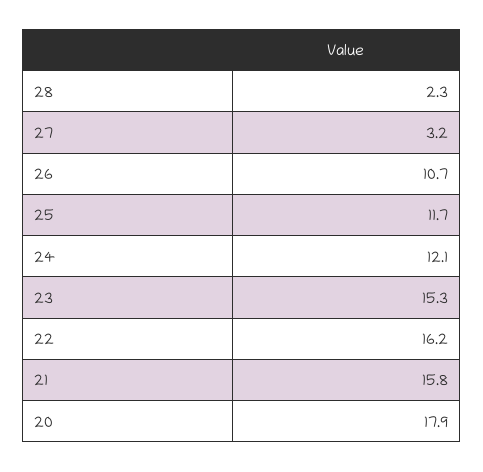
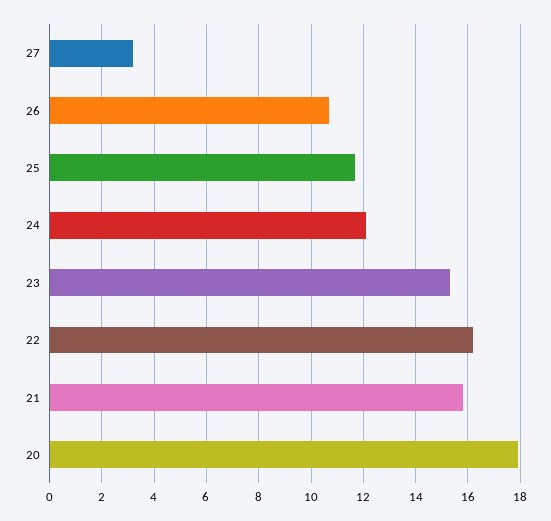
  {
-   "28": 2.3,
    "27": 3.2,
    "26": 10.7,
    "25": 11.7,
    "24": 12.1,
    "23": 15.3,
    "22": 16.2,
    "21": 15.8,
    "20": 17.9
  }

